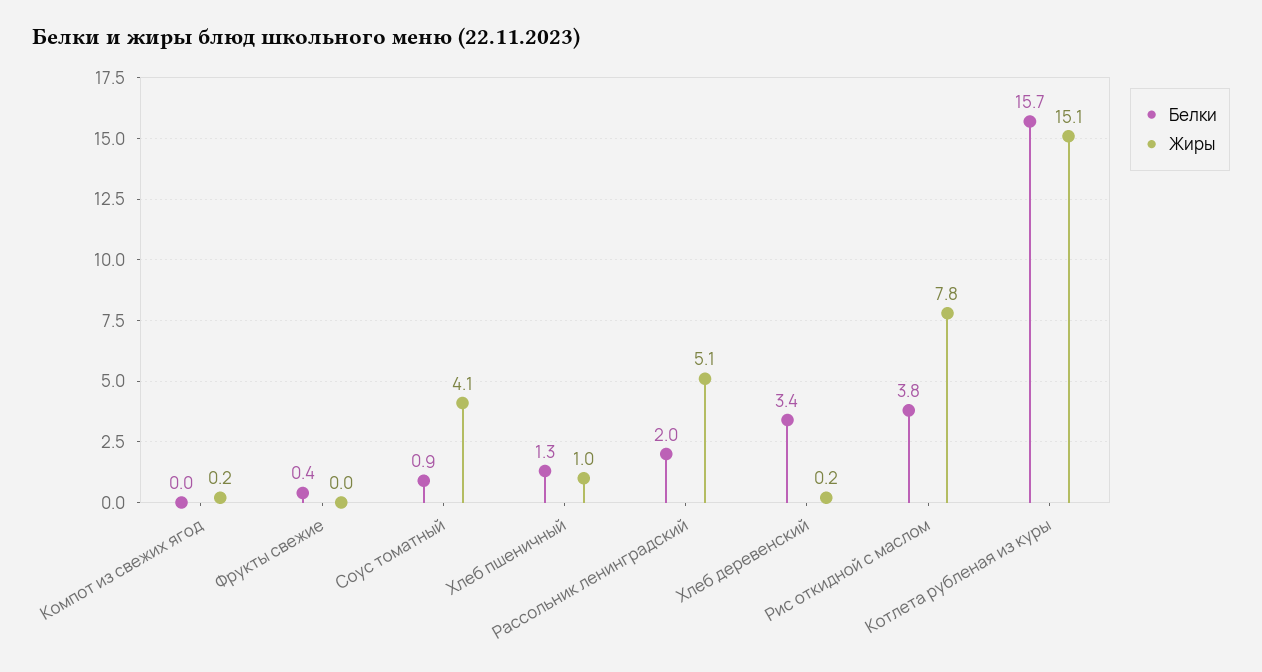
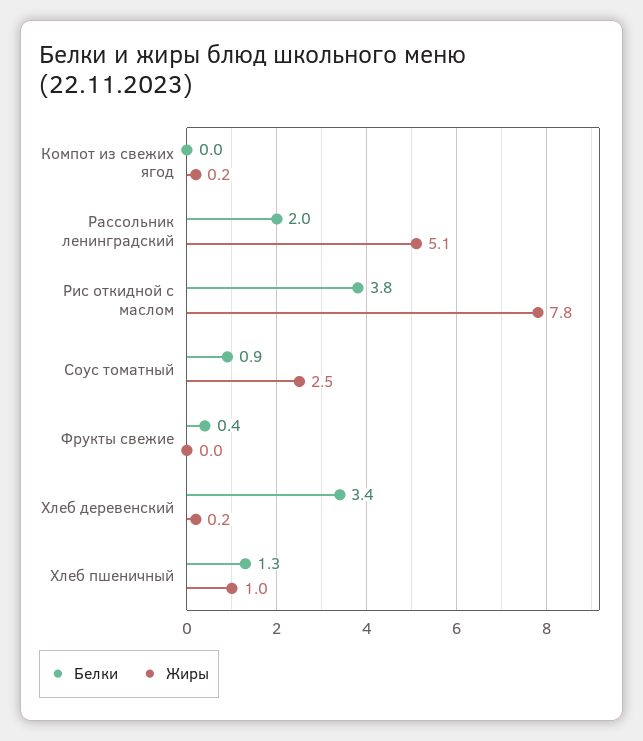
  {
    "Белки": {
      "Компот из свежих ягод": 0,
      "Фрукты свежие": 0.4,
      "Соус томатный": 0.9,
      "Хлеб пшеничный": 1.3,
      "Рассольник ленинградский": 2,
      "Хлеб деревенский": 3.4,
-     "Рис откидной с маслом": 3.8,
+     "Рис откидной с маслом": 3.8
-     "Котлета рубленая из куры": 15.7
    },
    "Жиры": {
      "Компот из свежих ягод": 0.2,
      "Фрукты свежие": 0,
-     "Соус томатный": 4.1,
+     "Соус томатный": 2.5,
      "Хлеб пшеничный": 1,
      "Рассольник ленинградский": 5.1,
      "Хлеб деревенский": 0.2,
-     "Рис откидной с маслом": 7.8,
+     "Рис откидной с маслом": 7.8
-     "Котлета рубленая из куры": 15.1
    }
  }

